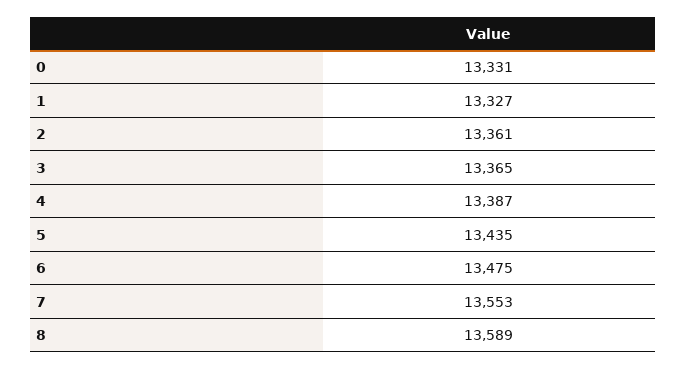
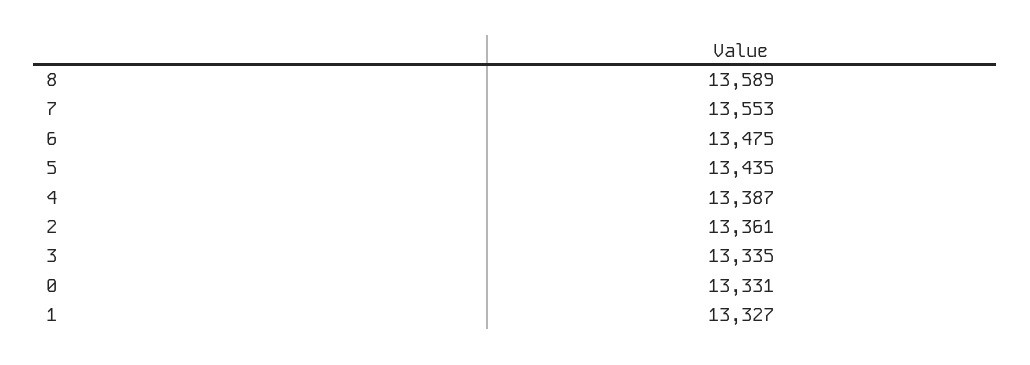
  {
    "0": 13331,
    "1": 13327,
    "2": 13361,
-   "3": 13365,
+   "3": 13335,
    "4": 13387,
    "5": 13435,
    "6": 13475,
    "7": 13553,
    "8": 13589
  }

